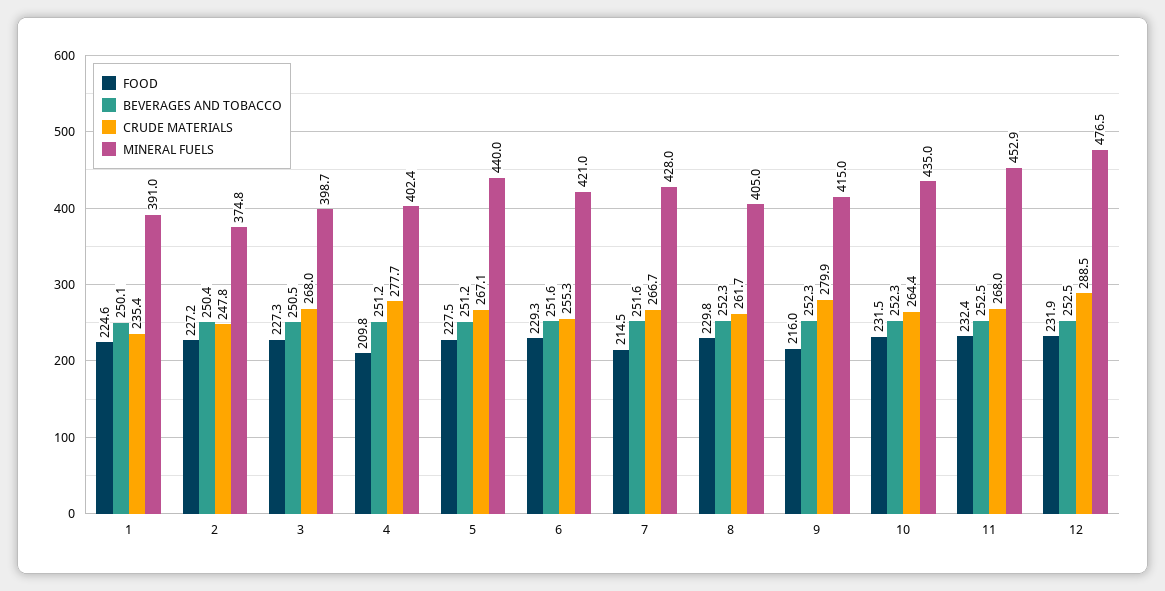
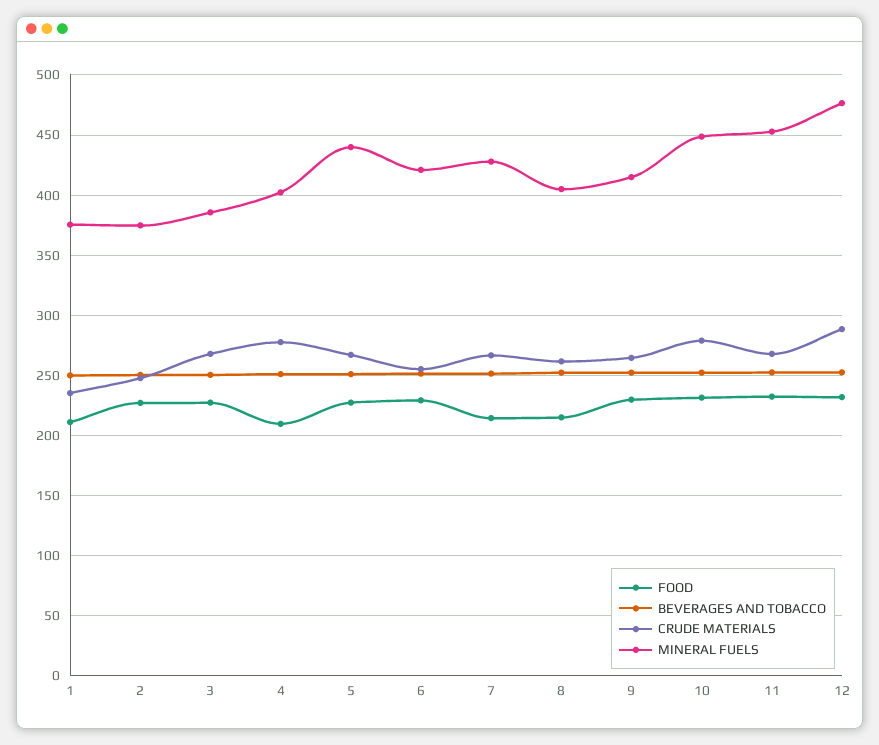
  {
    "FOOD": {
-     "1": 224.6,
+     "1": 210,
      "2": 227.2,
      "3": 227.3,
      "4": 209.8,
      "5": 227.5,
      "6": 229.3,
      "7": 214.5,
-     "8": 229.8,
+     "8": 215,
-     "9": 216,
+     "9": 230,
      "10": 231.5,
      "11": 232.4,
      "12": 231.9
    },
    "BEVERAGES AND TOBACCO": {
      "1": 250.1,
      "2": 250.4,
      "3": 250.5,
      "4": 251.2,
      "5": 251.2,
      "6": 251.6,
      "7": 251.6,
      "8": 252.3,
      "9": 252.3,
      "10": 252.3,
      "11": 252.5,
      "12": 252.5
    },
    "CRUDE MATERIALS": {
      "1": 235.4,
      "2": 247.8,
      "3": 268,
      "4": 277.7,
      "5": 267.1,
      "6": 255.3,
      "7": 266.7,
      "8": 261.7,
-     "9": 279.9,
+     "9": 265,
-     "10": 264.4,
+     "10": 280,
      "11": 268,
      "12": 288.5
    },
    "MINERAL FUELS": {
-     "1": 391,
+     "1": 375,
      "2": 374.8,
-     "3": 398.7,
+     "3": 385,
      "4": 402.4,
      "5": 440,
      "6": 421,
      "7": 428,
      "8": 405,
      "9": 415,
-     "10": 435,
+     "10": 450,
      "11": 452.9,
      "12": 476.5
    }
  }

